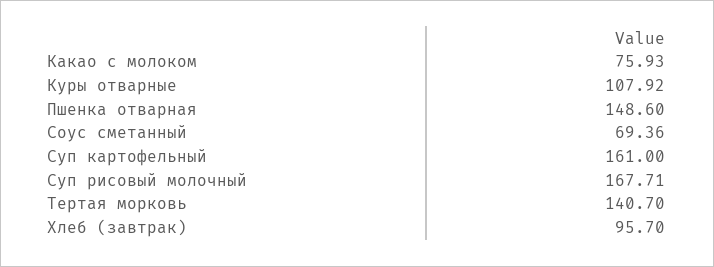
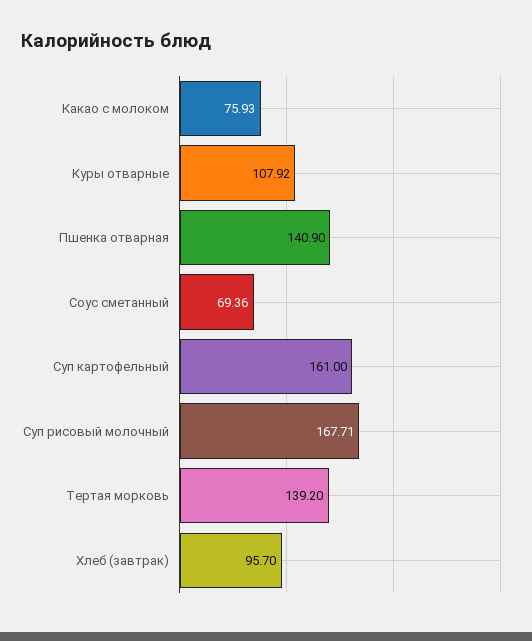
  {
    "Какао с молоком": 75.93,
    "Куры отварные": 107.92,
-   "Пшенка отварная": 148.6,
+   "Пшенка отварная": 140.9,
    "Соус сметанный": 69.36,
    "Суп картофельный": 161,
    "Суп рисовый молочный": 167.71,
-   "Тертая морковь": 140.7,
+   "Тертая морковь": 139.2,
    "Хлеб (завтрак)": 95.7
  }

